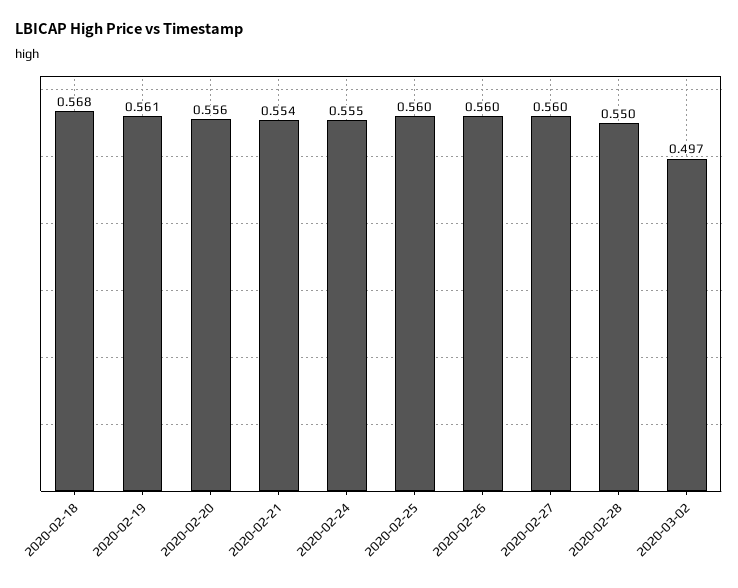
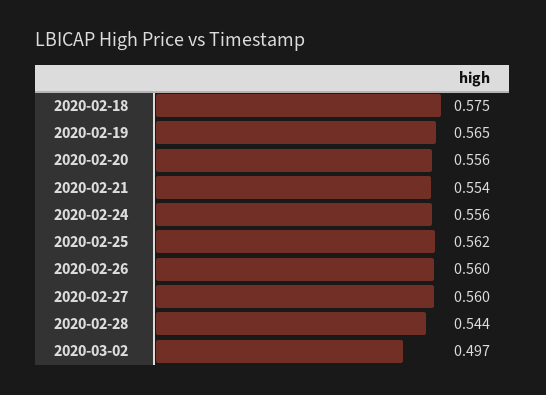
  {
-   "2020-02-18": 0.568,
+   "2020-02-18": 0.575,
-   "2020-02-19": 0.561,
+   "2020-02-19": 0.565,
    "2020-02-20": 0.556,
    "2020-02-21": 0.554,
-   "2020-02-24": 0.555,
+   "2020-02-24": 0.556,
-   "2020-02-25": 0.56,
+   "2020-02-25": 0.562,
    "2020-02-26": 0.56,
    "2020-02-27": 0.56,
-   "2020-02-28": 0.55,
+   "2020-02-28": 0.544,
    "2020-03-02": 0.497
  }

